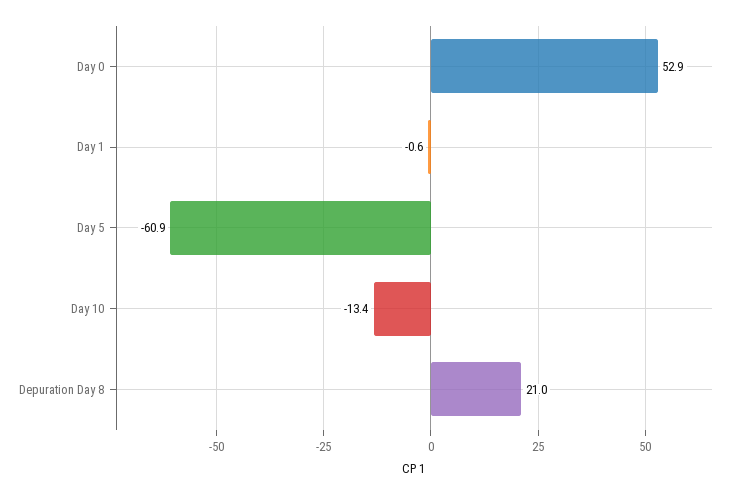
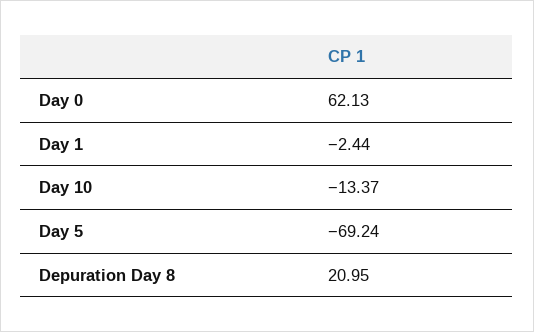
  {
-   "Day 0": 52.9,
+   "Day 0": 62.13,
-   "Day 1": -0.6,
+   "Day 1": -2.44,
-   "Day 5": -60.9,
+   "Day 5": -69.24,
    "Day 10": -13.37,
    "Depuration Day 8": 20.95
  }

